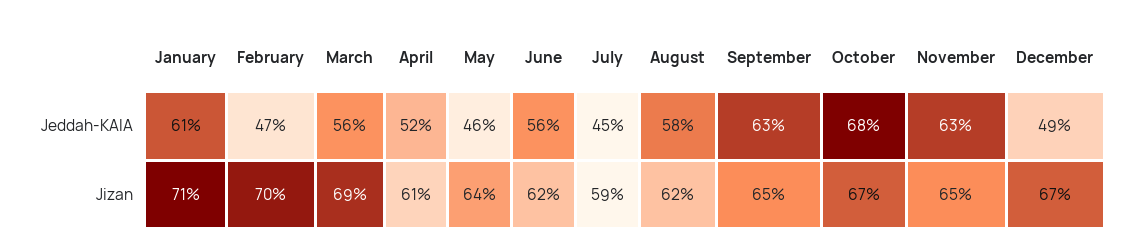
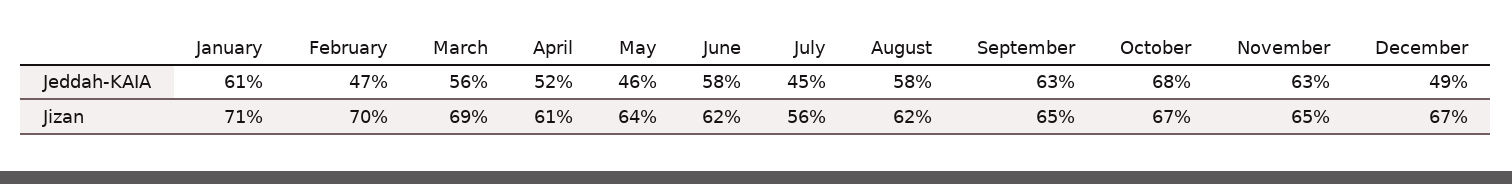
  {
    "January": {
      "Jeddah-KAIA": 61,
      "Jizan": 71
    },
    "February": {
      "Jeddah-KAIA": 47,
      "Jizan": 70
    },
    "March": {
      "Jeddah-KAIA": 56,
      "Jizan": 69
    },
    "April": {
      "Jeddah-KAIA": 52,
      "Jizan": 61
    },
    "May": {
      "Jeddah-KAIA": 46,
      "Jizan": 64
    },
    "June": {
-     "Jeddah-KAIA": 56,
+     "Jeddah-KAIA": 58,
      "Jizan": 62
    },
    "July": {
      "Jeddah-KAIA": 45,
-     "Jizan": 59
+     "Jizan": 56
    },
    "August": {
      "Jeddah-KAIA": 58,
      "Jizan": 62
    },
    "September": {
      "Jeddah-KAIA": 63,
      "Jizan": 65
    },
    "October": {
      "Jeddah-KAIA": 68,
      "Jizan": 67
    },
    "November": {
      "Jeddah-KAIA": 63,
      "Jizan": 65
    },
    "December": {
      "Jeddah-KAIA": 49,
      "Jizan": 67
    }
  }

